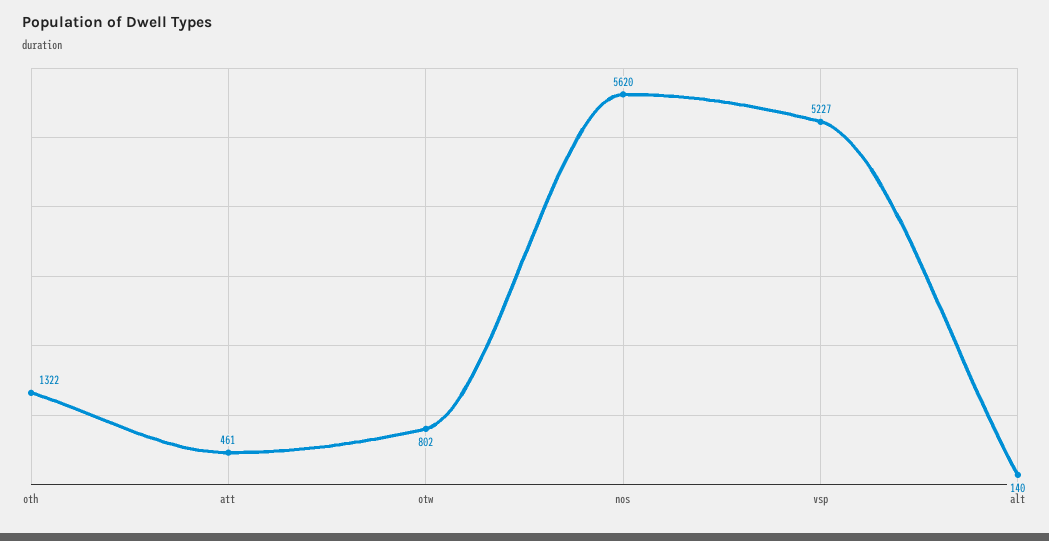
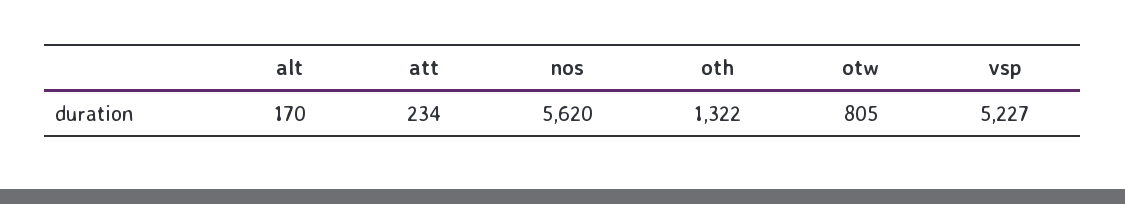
  {
    "oth": 1322,
-   "att": 461,
+   "att": 234,
-   "otw": 802,
+   "otw": 805,
    "nos": 5620,
    "vsp": 5227,
-   "alt": 140
+   "alt": 170
  }

